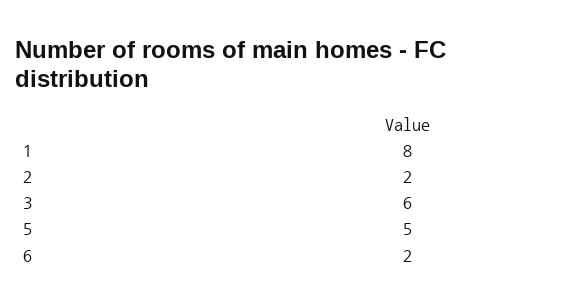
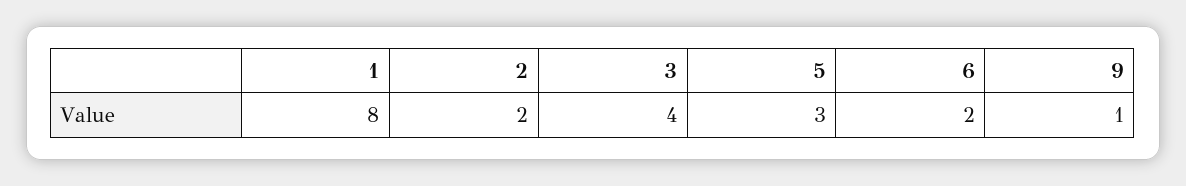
  {
    "1": 8,
    "2": 2,
-   "3": 6,
+   "3": 4,
-   "5": 5,
+   "5": 3,
-   "6": 2
+   "6": 2,
+   "9": 1
  }

